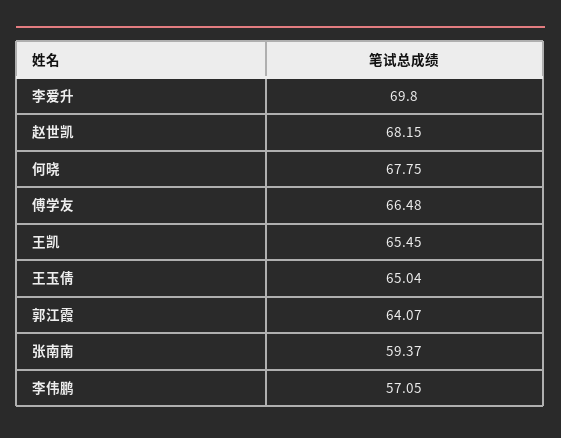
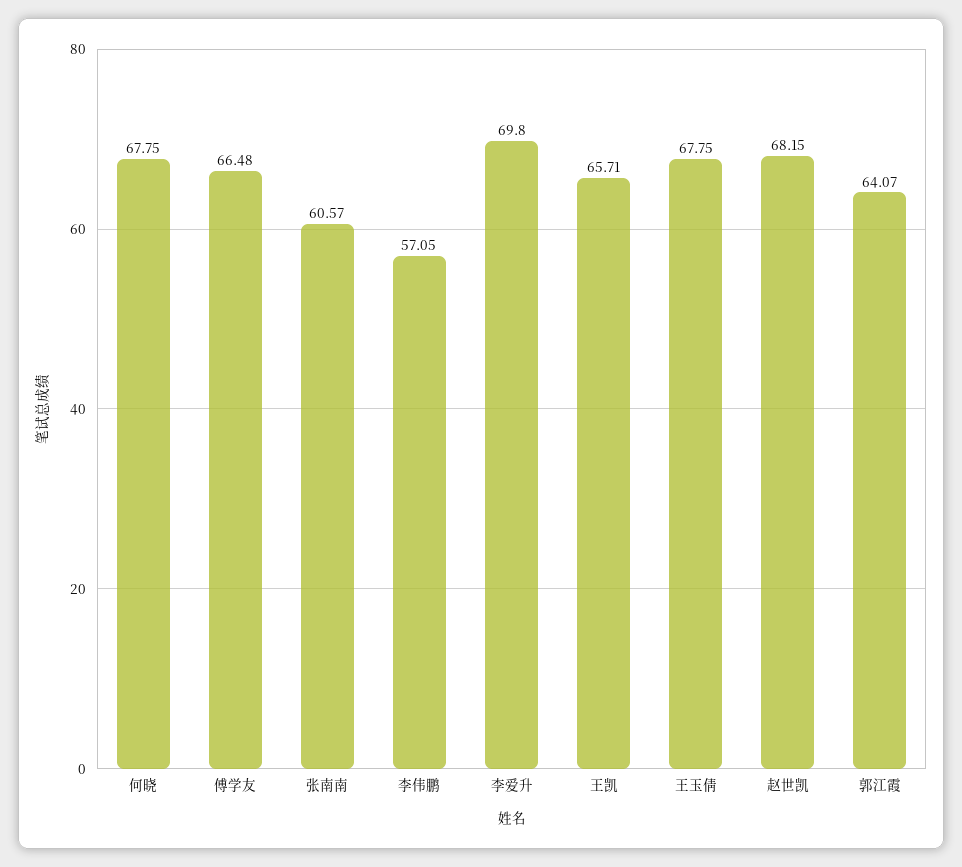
  {
    "李爱升": 69.8,
    "赵世凯": 68.15,
    "何晓": 67.75,
    "傅学友": 66.48,
-   "王凯": 65.45,
+   "王凯": 65.71,
-   "王玉倩": 65.04,
+   "王玉倩": 67.75,
    "郭江霞": 64.07,
-   "张南南": 59.37,
+   "张南南": 60.57,
    "李伟鹏": 57.05
  }

